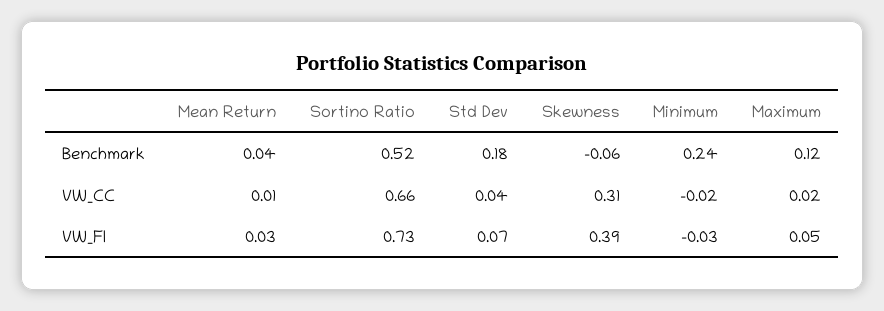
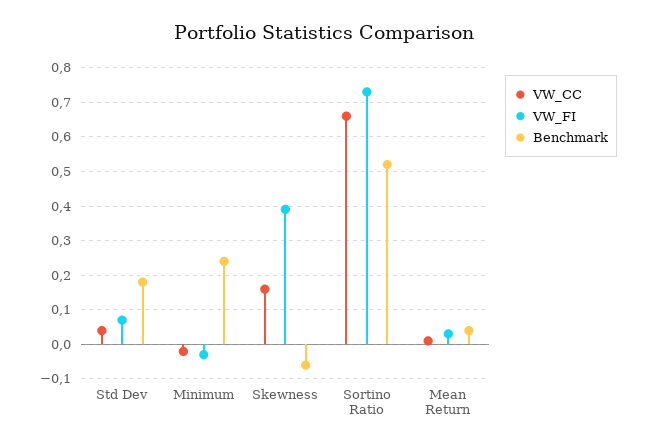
  {
    "Benchmark": {
      "Mean Return": 0.04,
      "Sortino Ratio": 0.52,
      "Std Dev": 0.18,
      "Skewness": -0.06,
-     "Minimum": 0.24,
+     "Minimum": 0.24
-     "Maximum": 0.12
    },
    "VW_CC": {
      "Mean Return": 0.01,
      "Sortino Ratio": 0.66,
      "Std Dev": 0.04,
-     "Skewness": 0.31,
+     "Skewness": 0.15,
-     "Minimum": -0.02,
+     "Minimum": -0.02
-     "Maximum": 0.02
    },
    "VW_FI": {
      "Mean Return": 0.03,
      "Sortino Ratio": 0.73,
      "Std Dev": 0.07,
      "Skewness": 0.39,
-     "Minimum": -0.03,
+     "Minimum": -0.03
-     "Maximum": 0.05
    }
  }

